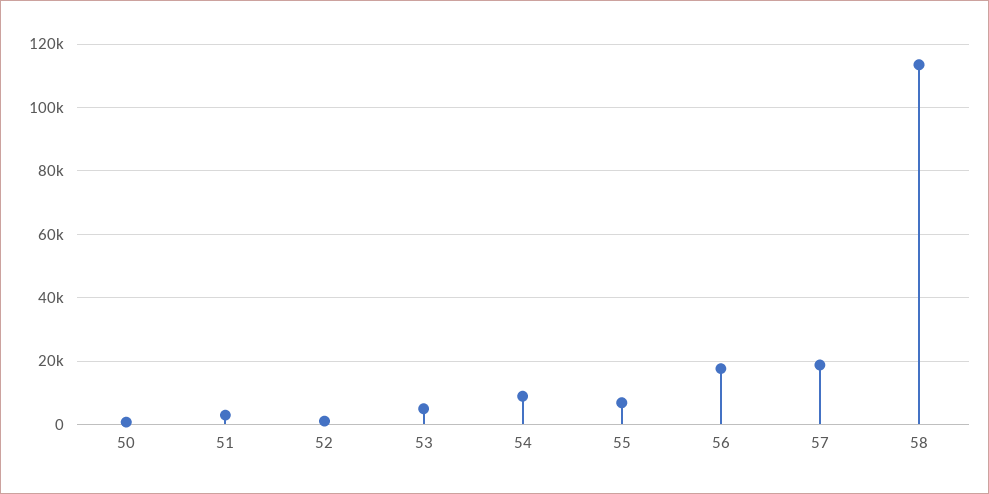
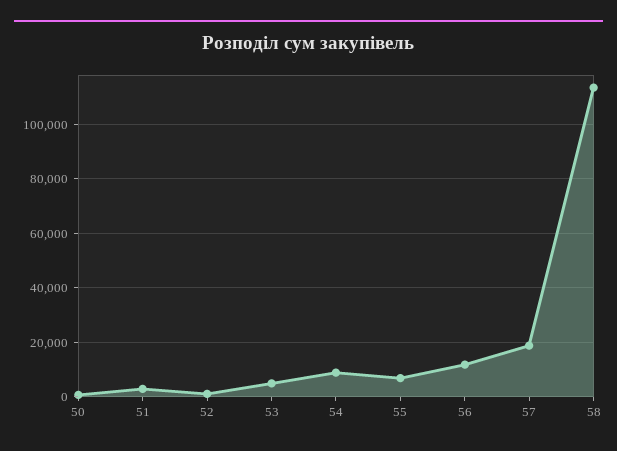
  {
    "50": 0,
    "51": 2000,
    "52": 2000,
    "53": 4000,
    "54": 8000,
    "55": 6000,
-   "56": 18000,
+   "56": 12500,
    "57": 18000,
    "58": 114000
  }

